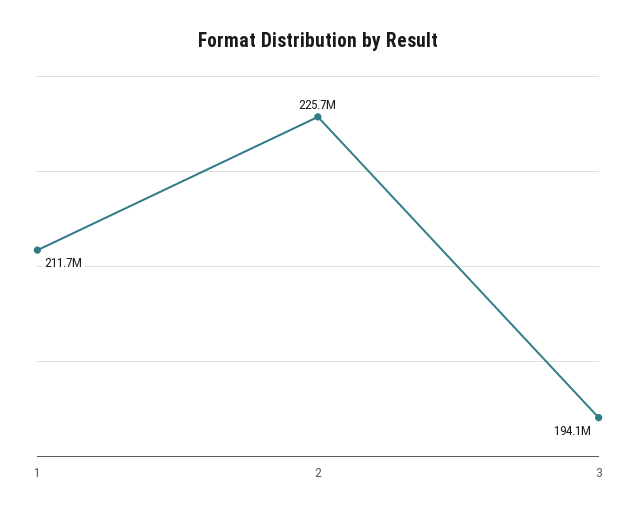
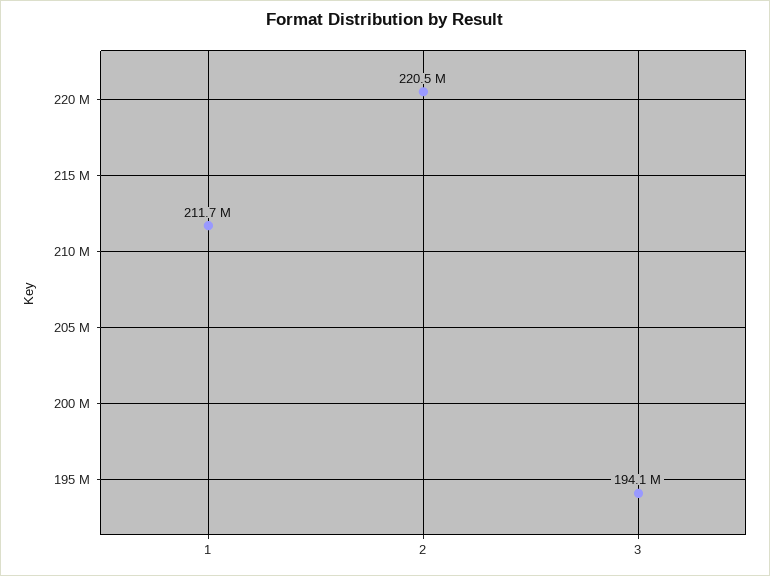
  {
    "1": 211700000,
-   "2": 225700000,
+   "2": 220500000,
    "3": 194100000
  }

